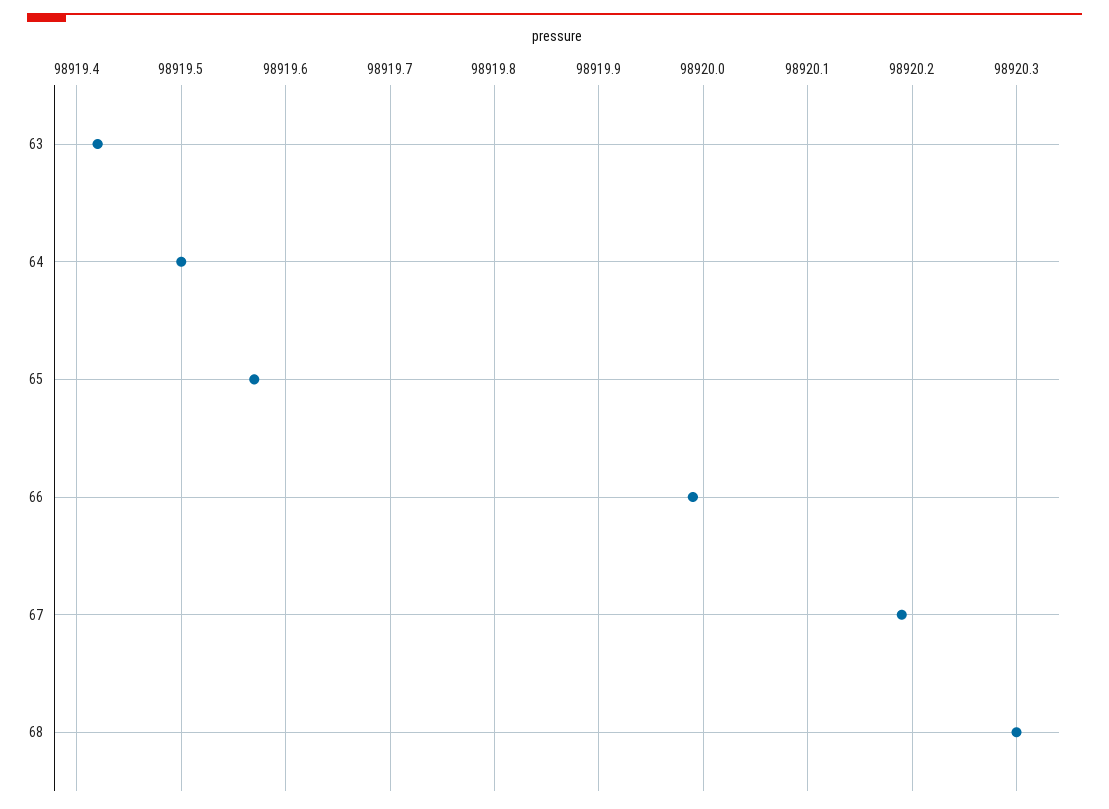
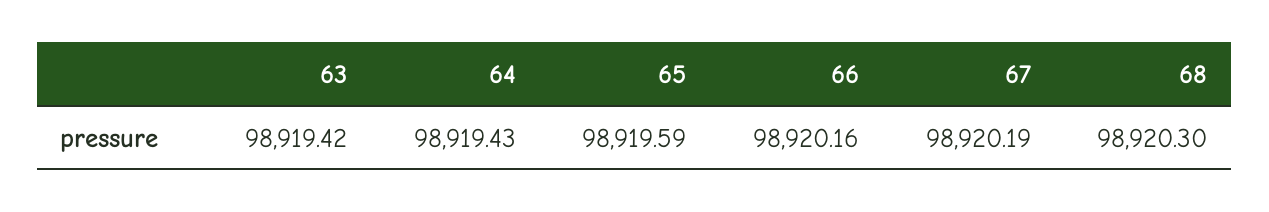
  {
    "63": 98919.42,
-   "64": 98919.5,
+   "64": 98919.43,
-   "65": 98919.57,
+   "65": 98919.59,
-   "66": 98919.99,
+   "66": 98920.16,
    "67": 98920.19,
    "68": 98920.3
  }

